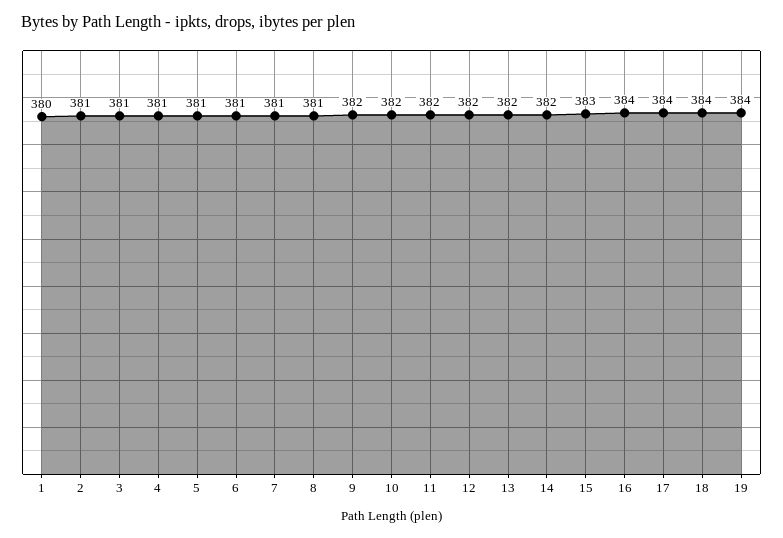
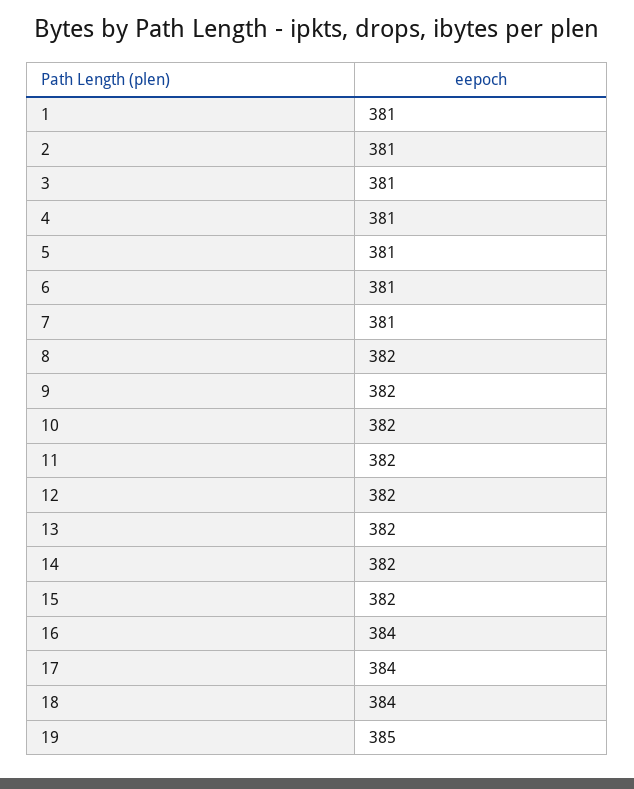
  {
-   "1": 380,
+   "1": 381,
    "2": 381,
    "3": 381,
    "4": 381,
    "5": 381,
    "6": 381,
    "7": 381,
-   "8": 381,
+   "8": 382,
    "9": 382,
    "10": 382,
    "11": 382,
    "12": 382,
    "13": 382,
    "14": 382,
-   "15": 383,
+   "15": 382,
    "16": 384,
    "17": 384,
    "18": 384,
-   "19": 384
+   "19": 385
  }

